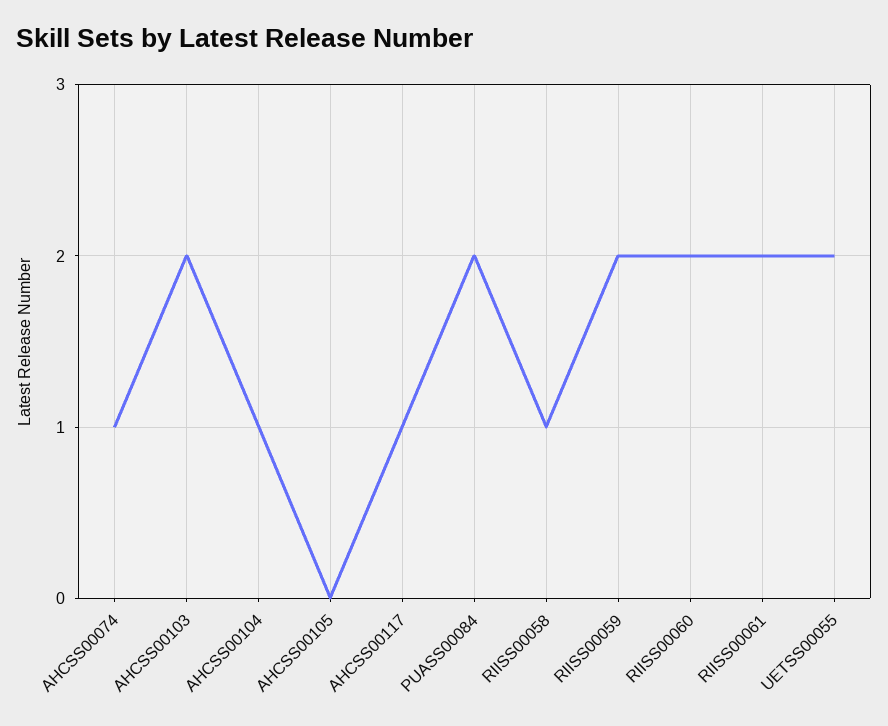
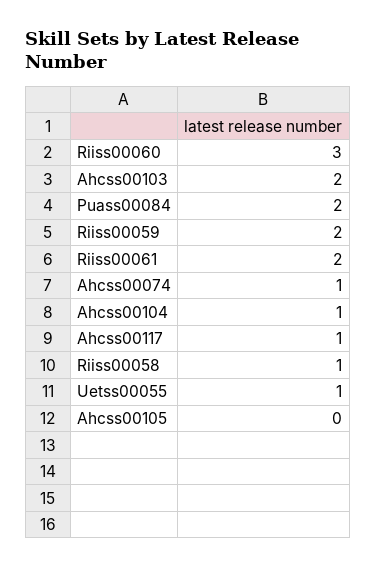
  {
    "AHCSS00074": 1,
    "AHCSS00103": 2,
    "AHCSS00104": 1,
    "AHCSS00105": 0,
    "AHCSS00117": 1,
    "PUASS00084": 2,
    "RIISS00058": 1,
    "RIISS00059": 2,
-   "RIISS00060": 2,
+   "RIISS00060": 3,
    "RIISS00061": 2,
-   "UETSS00055": 2
+   "UETSS00055": 1
  }

